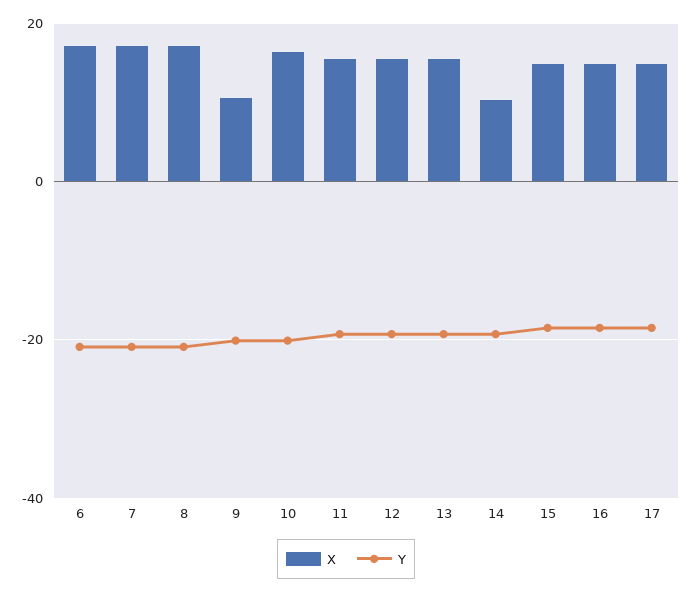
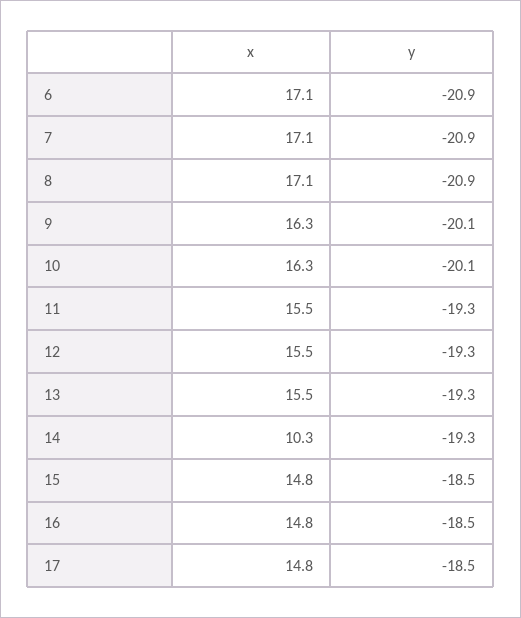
  {
    "X": {
      "6": 17.1,
      "7": 17.1,
      "8": 17.1,
-     "9": 10,
+     "9": 16.3,
      "10": 16.3,
      "11": 15.5,
      "12": 15.5,
      "13": 15.5,
      "14": 10.3,
      "15": 14.8,
      "16": 14.8,
      "17": 14.8
    },
    "Y": {
      "6": -20.9,
      "7": -20.9,
      "8": -20.9,
      "9": -20.1,
      "10": -20.1,
      "11": -19.3,
      "12": -19.3,
      "13": -19.3,
      "14": -19.3,
      "15": -18.5,
      "16": -18.5,
      "17": -18.5
    }
  }

